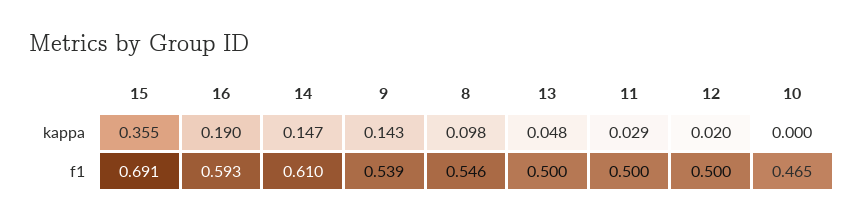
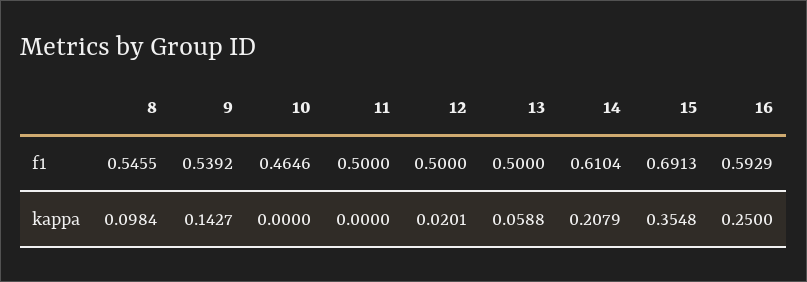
  {
    "15": {
      "kappa": 0.3548,
      "f1": 0.6913
    },
    "16": {
-     "kappa": 0.19,
+     "kappa": 0.25,
      "f1": 0.5929
    },
    "14": {
-     "kappa": 0.147,
+     "kappa": 0.2079,
      "f1": 0.6104
    },
    "9": {
      "kappa": 0.1427,
      "f1": 0.5392
    },
    "8": {
      "kappa": 0.0984,
      "f1": 0.5455
    },
    "13": {
-     "kappa": 0.048,
+     "kappa": 0.0588,
      "f1": 0.5
    },
    "11": {
-     "kappa": 0.029,
+     "kappa": 0,
      "f1": 0.5
    },
    "12": {
      "kappa": 0.0201,
      "f1": 0.5
    },
    "10": {
      "kappa": 0,
      "f1": 0.4646
    }
  }

